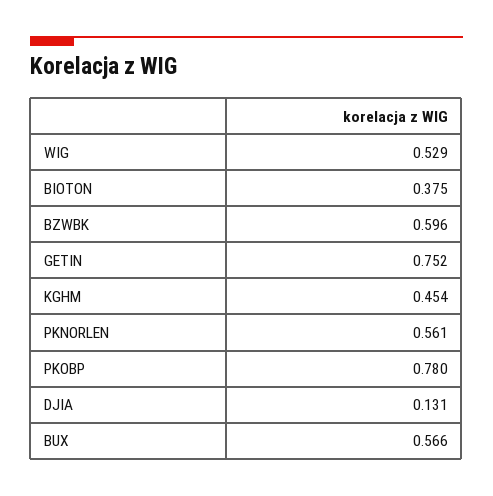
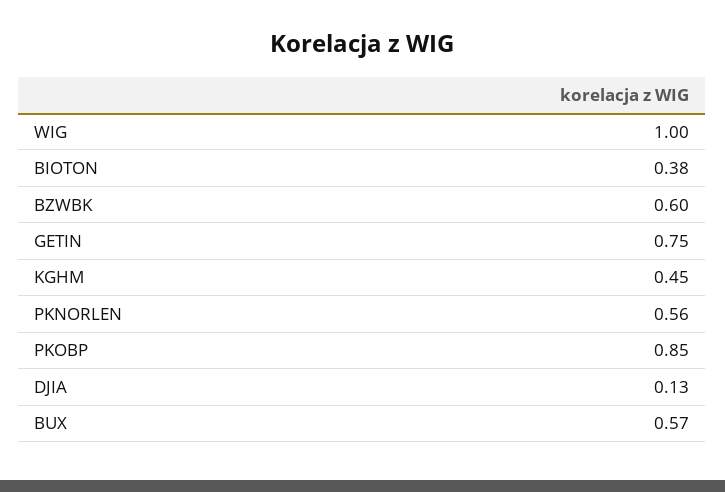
  {
-   "WIG": 0.529,
+   "WIG": 1,
    "BIOTON": 0.375,
    "BZWBK": 0.596,
    "GETIN": 0.752,
    "KGHM": 0.454,
    "PKNORLEN": 0.561,
-   "PKOBP": 0.78,
+   "PKOBP": 0.85,
    "DJIA": 0.131,
    "BUX": 0.566
  }

